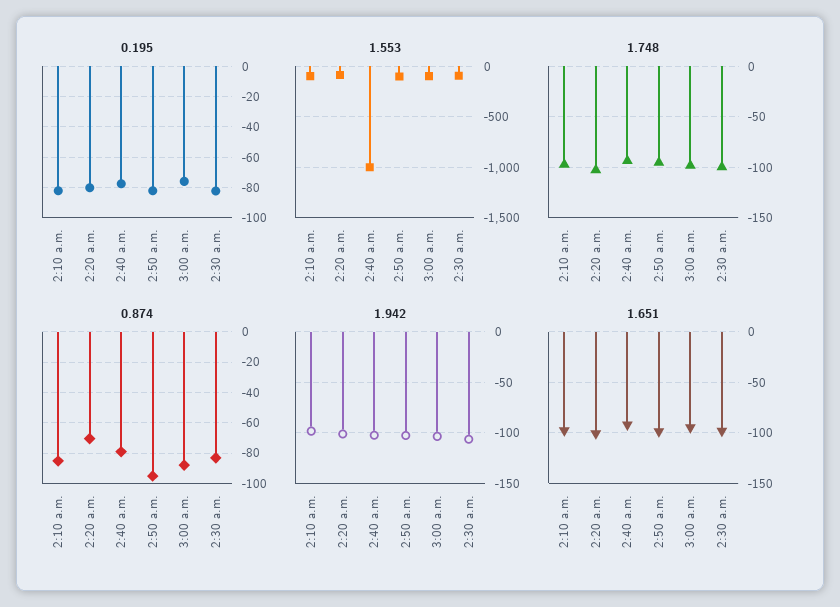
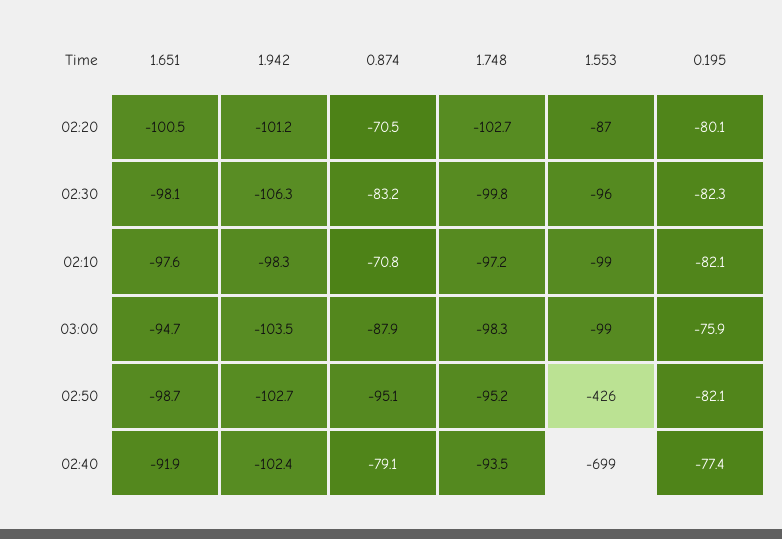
  {
    "0.195": {
      "2:10 a.m.": -82.1,
      "2:20 a.m.": -80.1,
      "2:40 a.m.": -77.4,
      "2:50 a.m.": -82.1,
      "3:00 a.m.": -75.9,
      "2:30 a.m.": -82.3
    },
    "1.553": {
      "2:10 a.m.": -99,
      "2:20 a.m.": -87,
-     "2:40 a.m.": -1000,
+     "2:40 a.m.": -699,
-     "2:50 a.m.": -100,
+     "2:50 a.m.": -426,
      "3:00 a.m.": -99,
      "2:30 a.m.": -96
    },
    "1.748": {
      "2:10 a.m.": -97.2,
      "2:20 a.m.": -102.7,
      "2:40 a.m.": -93.5,
      "2:50 a.m.": -95.2,
      "3:00 a.m.": -98.3,
      "2:30 a.m.": -99.8
    },
    "0.874": {
-     "2:10 a.m.": -85,
+     "2:10 a.m.": -70.8,
      "2:20 a.m.": -70.5,
      "2:40 a.m.": -79.1,
      "2:50 a.m.": -95.1,
      "3:00 a.m.": -87.9,
      "2:30 a.m.": -83.2
    },
    "1.942": {
      "2:10 a.m.": -98.3,
      "2:20 a.m.": -101.2,
      "2:40 a.m.": -102.4,
      "2:50 a.m.": -102.7,
      "3:00 a.m.": -103.5,
      "2:30 a.m.": -106.3
    },
    "1.651": {
      "2:10 a.m.": -97.6,
      "2:20 a.m.": -100.5,
      "2:40 a.m.": -91.9,
      "2:50 a.m.": -98.7,
      "3:00 a.m.": -94.7,
      "2:30 a.m.": -98.1
    }
  }

